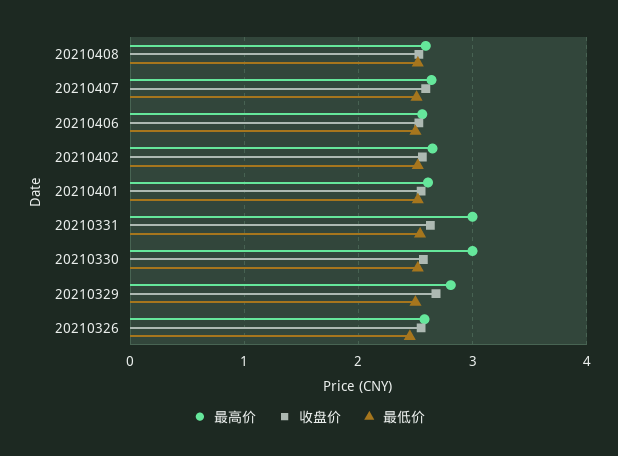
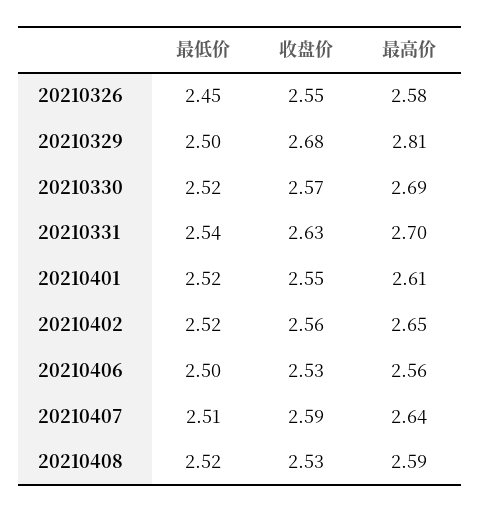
  {
    "最高价": {
      "20210408": 2.59,
      "20210407": 2.64,
      "20210406": 2.56,
      "20210402": 2.65,
      "20210401": 2.61,
-     "20210331": 3,
+     "20210331": 2.7,
-     "20210330": 3,
+     "20210330": 2.69,
      "20210329": 2.81,
      "20210326": 2.58
    },
    "收盘价": {
      "20210408": 2.53,
      "20210407": 2.59,
      "20210406": 2.53,
      "20210402": 2.56,
      "20210401": 2.55,
      "20210331": 2.63,
      "20210330": 2.57,
      "20210329": 2.68,
      "20210326": 2.55
    },
    "最低价": {
      "20210408": 2.52,
      "20210407": 2.51,
      "20210406": 2.5,
      "20210402": 2.52,
      "20210401": 2.52,
      "20210331": 2.54,
      "20210330": 2.52,
      "20210329": 2.5,
      "20210326": 2.45
    }
  }

